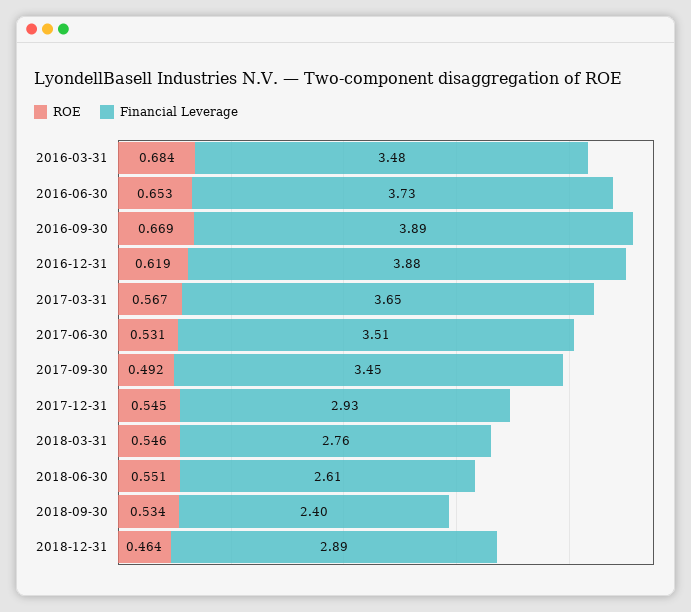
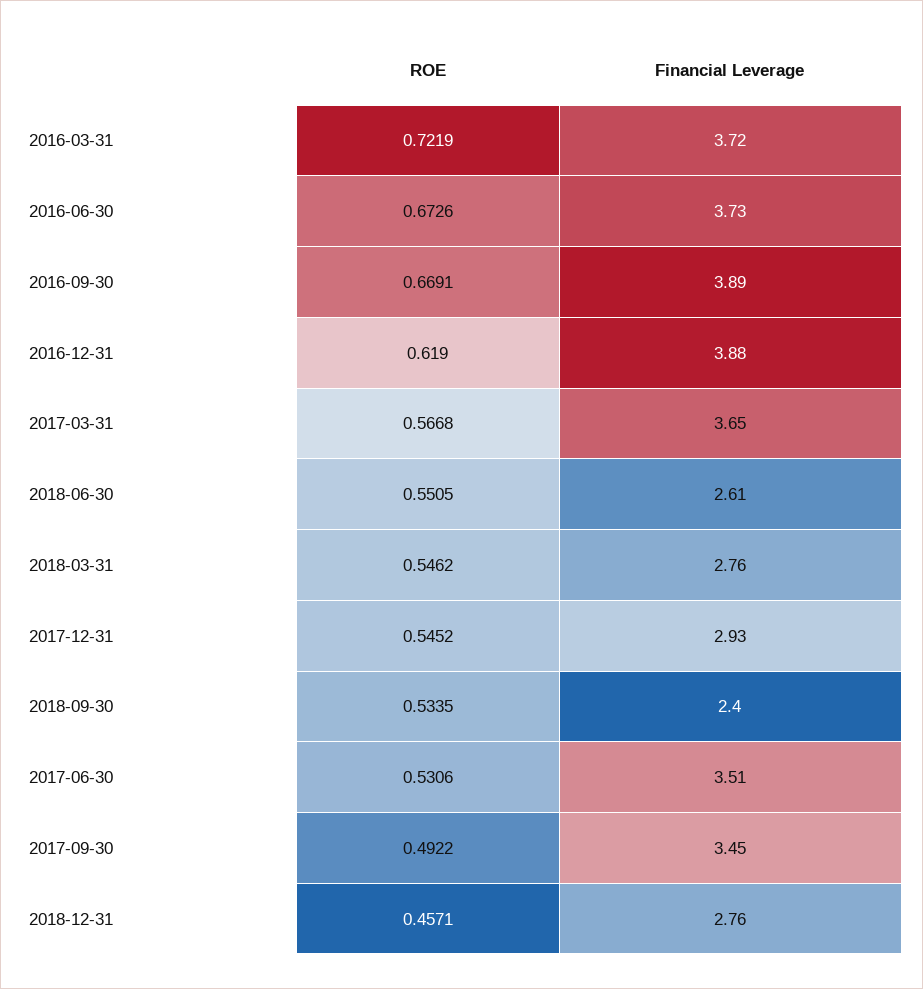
  {
    "ROE": {
-     "2016-03-31": 0.684,
+     "2016-03-31": 0.7219,
-     "2016-06-30": 0.653,
+     "2016-06-30": 0.6726,
      "2016-09-30": 0.6691,
      "2016-12-31": 0.619,
      "2017-03-31": 0.5668,
      "2017-06-30": 0.5306,
      "2017-09-30": 0.4922,
      "2017-12-31": 0.5452,
      "2018-03-31": 0.5462,
      "2018-06-30": 0.5505,
      "2018-09-30": 0.5335,
-     "2018-12-31": 0.464
+     "2018-12-31": 0.4571
    },
    "Financial Leverage": {
-     "2016-03-31": 3.48,
+     "2016-03-31": 3.72,
      "2016-06-30": 3.73,
      "2016-09-30": 3.89,
      "2016-12-31": 3.88,
      "2017-03-31": 3.65,
      "2017-06-30": 3.51,
      "2017-09-30": 3.45,
      "2017-12-31": 2.93,
      "2018-03-31": 2.76,
      "2018-06-30": 2.61,
      "2018-09-30": 2.4,
-     "2018-12-31": 2.89
+     "2018-12-31": 2.76
    }
  }

